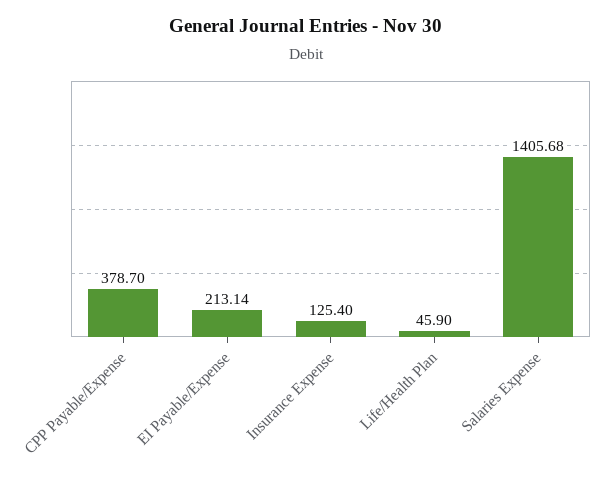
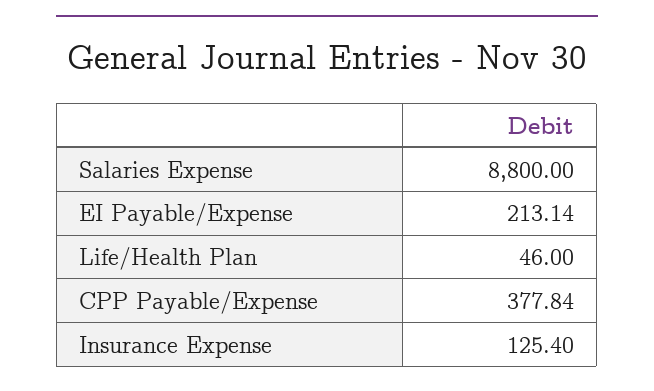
  {
-   "CPP Payable/Expense": 378.7,
+   "CPP Payable/Expense": 377.84,
    "EI Payable/Expense": 213.14,
    "Insurance Expense": 125.4,
-   "Life/Health Plan": 45.9,
+   "Life/Health Plan": 46,
-   "Salaries Expense": 1405.68
+   "Salaries Expense": 8800
  }

